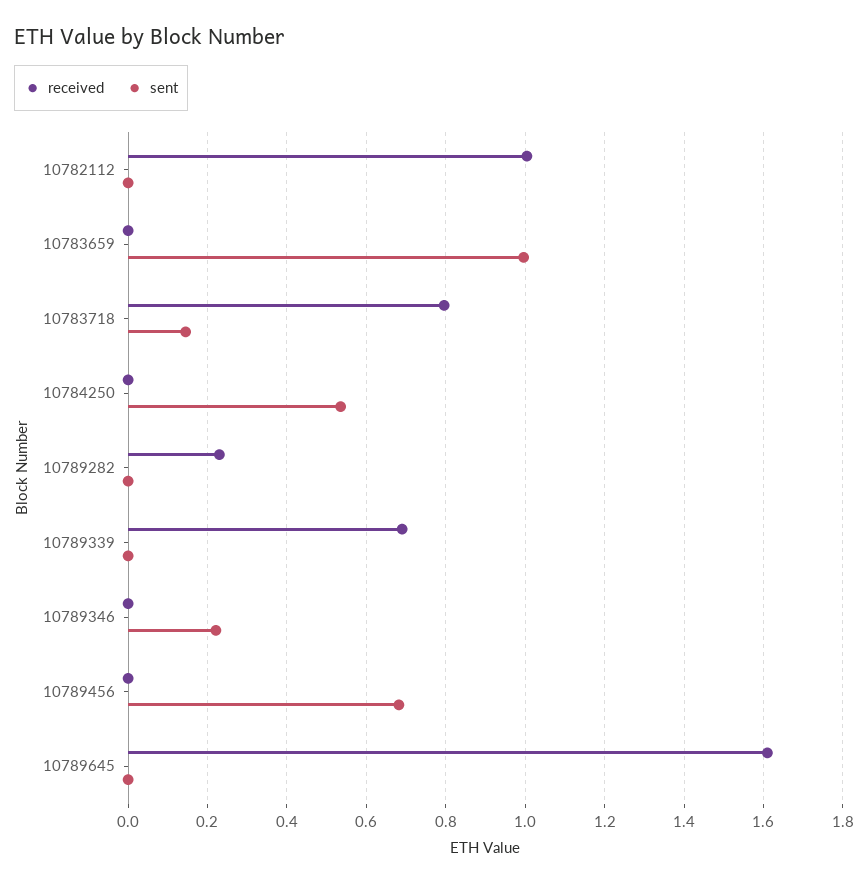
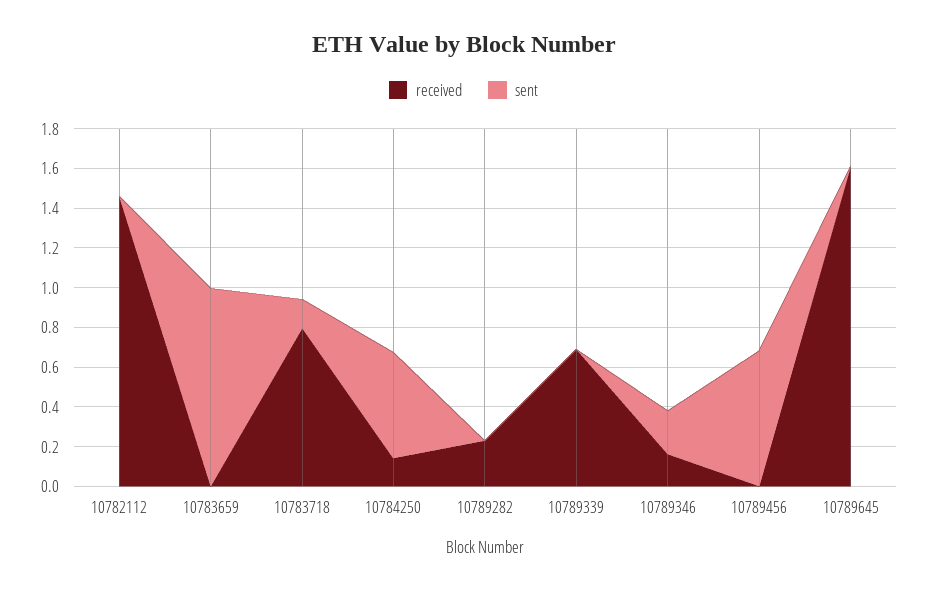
  {
    "received": {
-     "10782112": 1,
+     "10782112": 1.45,
      "10783659": 0,
      "10783718": 0.8,
-     "10784250": 0,
+     "10784250": 0.15,
      "10789282": 0.24,
      "10789339": 0.7,
-     "10789346": 0,
+     "10789346": 0.15,
      "10789456": 0,
      "10789645": 1.62
    },
    "sent": {
      "10782112": 0,
      "10783659": 1,
      "10783718": 0.14,
      "10784250": 0.54,
      "10789282": 0,
      "10789339": 0,
      "10789346": 0.22,
      "10789456": 0.68,
      "10789645": 0
    }
  }

